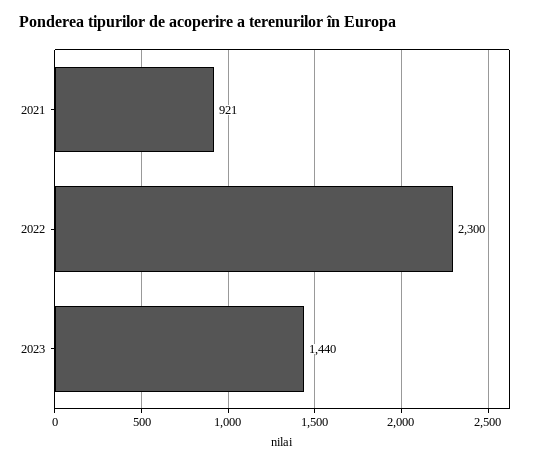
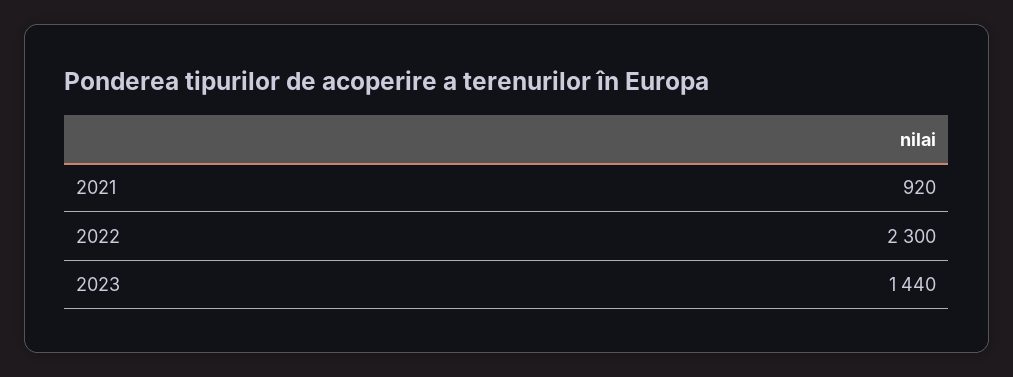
  {
-   "2021": 921,
+   "2021": 920,
    "2022": 2300,
    "2023": 1440
  }

